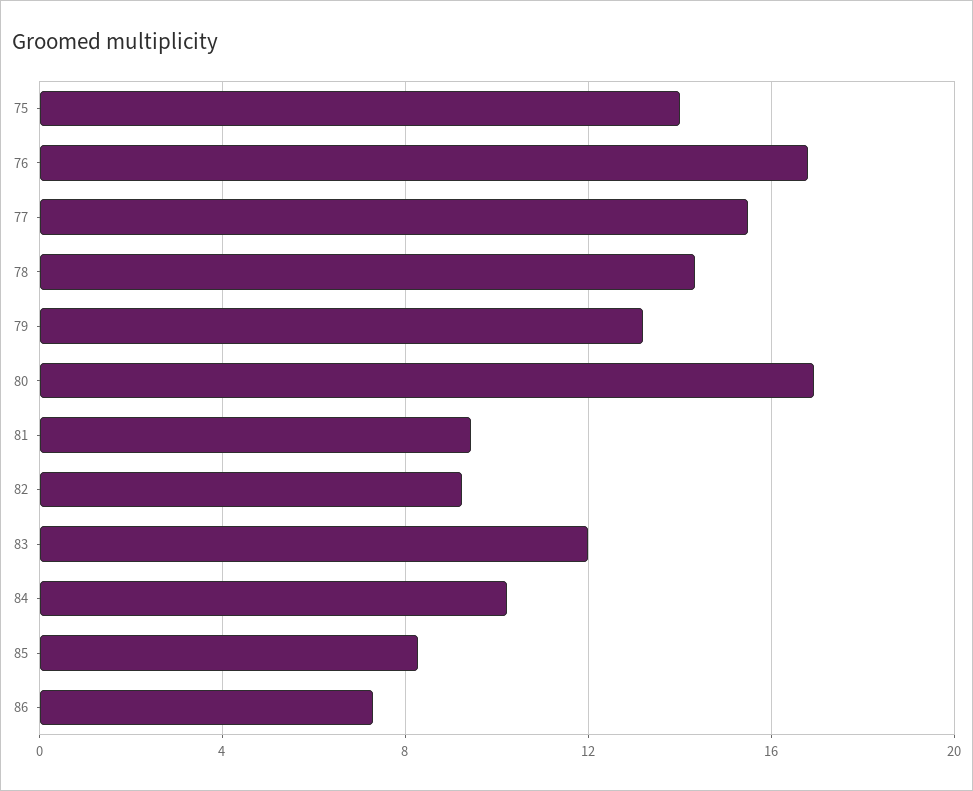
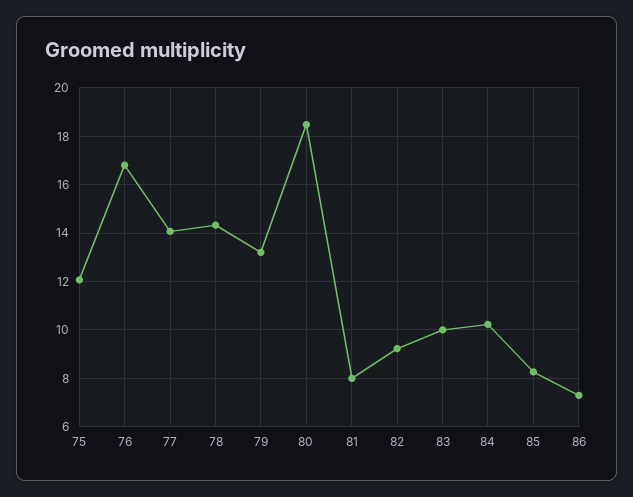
  {
-   "75": 14,
+   "75": 12,
    "76": 16.75,
-   "77": 15.5,
+   "77": 14,
    "78": 14.25,
    "79": 13.25,
-   "80": 17,
+   "80": 18.5,
-   "81": 9.5,
+   "81": 8,
    "82": 9.25,
-   "83": 12,
+   "83": 10,
    "84": 10.25,
    "85": 8.25,
    "86": 7.25
  }

